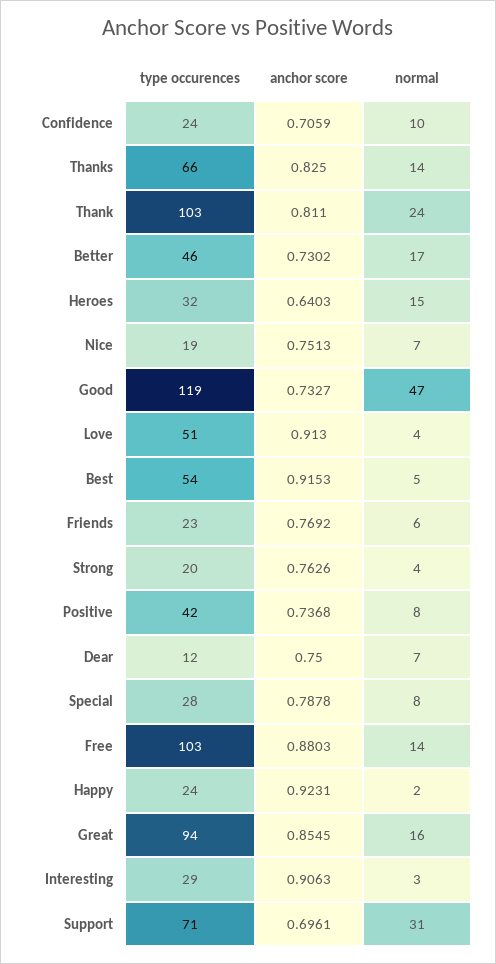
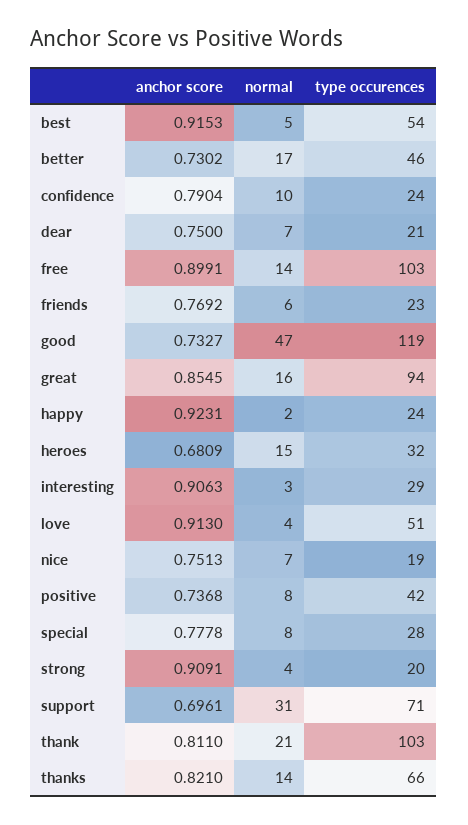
  {
    "type occurences": {
      "Confidence": 24,
      "Thanks": 66,
      "Thank": 103,
      "Better": 46,
      "Heroes": 32,
      "Nice": 19,
      "Good": 119,
      "Love": 51,
      "Best": 54,
      "Friends": 23,
      "Strong": 20,
      "Positive": 42,
-     "Dear": 12,
+     "Dear": 21,
      "Special": 28,
      "Free": 103,
      "Happy": 24,
      "Great": 94,
      "Interesting": 29,
      "Support": 71
    },
    "anchor score": {
-     "Confidence": 0.7059,
+     "Confidence": 0.7904,
-     "Thanks": 0.825,
+     "Thanks": 0.821,
      "Thank": 0.811,
      "Better": 0.7302,
-     "Heroes": 0.6403,
+     "Heroes": 0.6809,
      "Nice": 0.7513,
      "Good": 0.7327,
      "Love": 0.913,
      "Best": 0.9153,
      "Friends": 0.7692,
-     "Strong": 0.7626,
+     "Strong": 0.9091,
      "Positive": 0.7368,
      "Dear": 0.75,
-     "Special": 0.7878,
+     "Special": 0.7778,
-     "Free": 0.8803,
+     "Free": 0.8991,
      "Happy": 0.9231,
      "Great": 0.8545,
      "Interesting": 0.9063,
      "Support": 0.6961
    },
    "normal": {
      "Confidence": 10,
      "Thanks": 14,
-     "Thank": 24,
+     "Thank": 21,
      "Better": 17,
      "Heroes": 15,
      "Nice": 7,
      "Good": 47,
      "Love": 4,
      "Best": 5,
      "Friends": 6,
      "Strong": 4,
      "Positive": 8,
      "Dear": 7,
      "Special": 8,
      "Free": 14,
      "Happy": 2,
      "Great": 16,
      "Interesting": 3,
      "Support": 31
    }
  }

